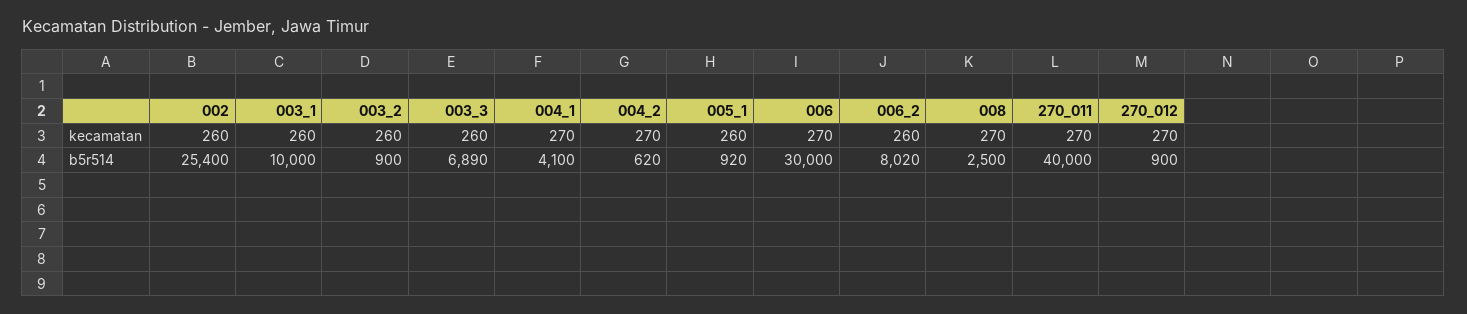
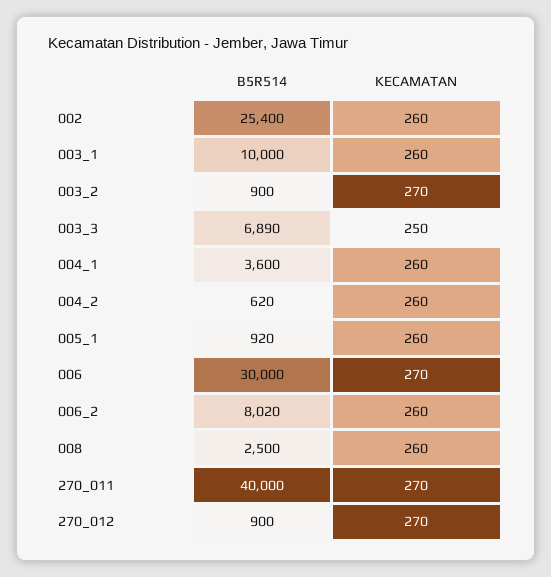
  {
    "002": {
      "kecamatan": 260,
      "b5r514": 25400
    },
    "003_1": {
      "kecamatan": 260,
      "b5r514": 10000
    },
    "003_2": {
-     "kecamatan": 260,
+     "kecamatan": 270,
      "b5r514": 900
    },
    "003_3": {
-     "kecamatan": 260,
+     "kecamatan": 250,
      "b5r514": 6890
    },
    "004_1": {
-     "kecamatan": 270,
+     "kecamatan": 260,
-     "b5r514": 4100
+     "b5r514": 3600
    },
    "004_2": {
-     "kecamatan": 270,
+     "kecamatan": 260,
      "b5r514": 620
    },
    "005_1": {
      "kecamatan": 260,
      "b5r514": 920
    },
    "006": {
      "kecamatan": 270,
      "b5r514": 30000
    },
    "006_2": {
      "kecamatan": 260,
      "b5r514": 8020
    },
    "008": {
-     "kecamatan": 270,
+     "kecamatan": 260,
      "b5r514": 2500
    },
    "270_011": {
      "kecamatan": 270,
      "b5r514": 40000
    },
    "270_012": {
      "kecamatan": 270,
      "b5r514": 900
    }
  }

